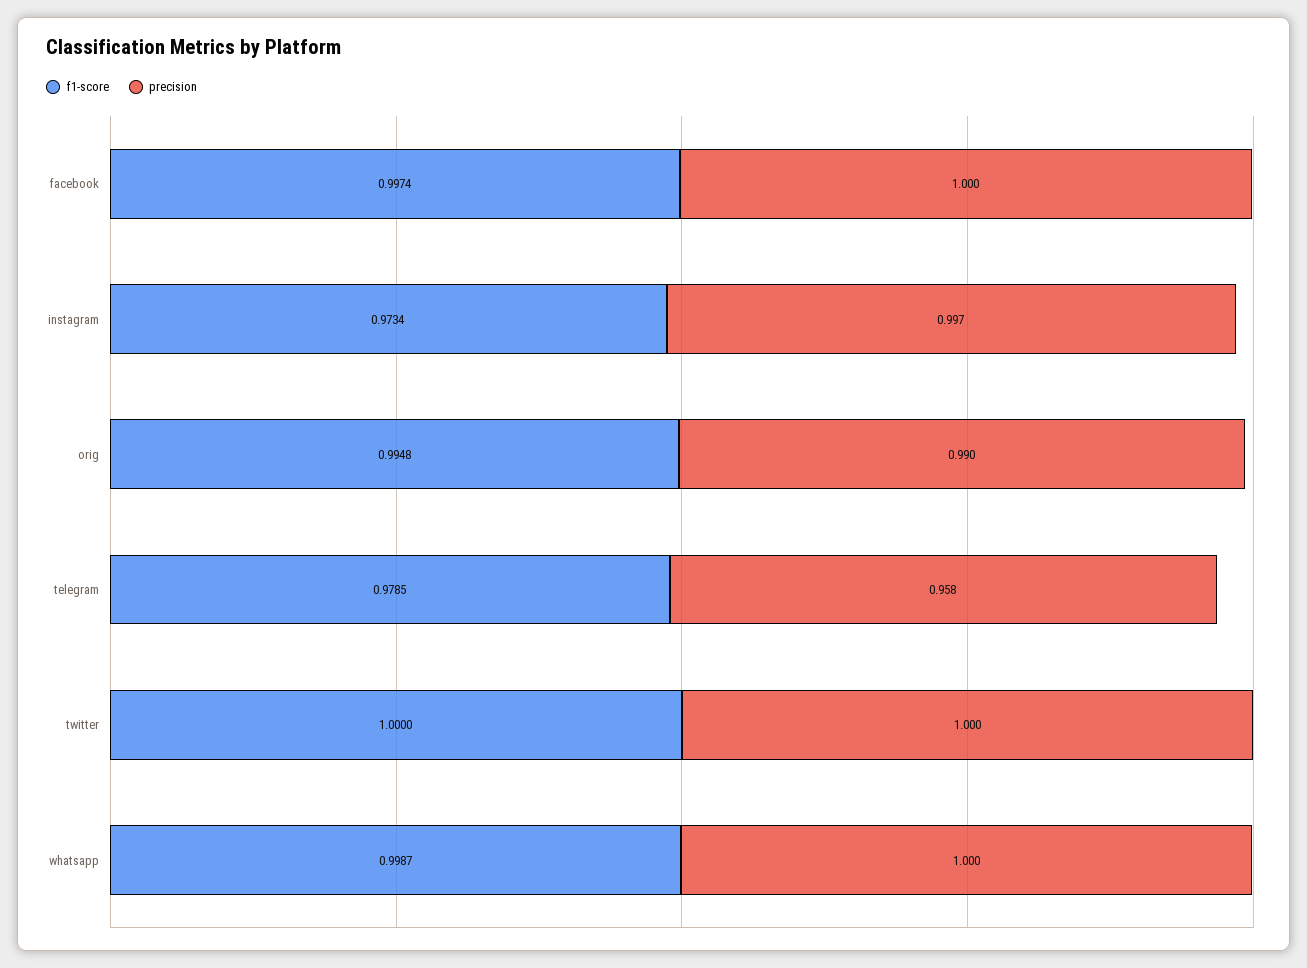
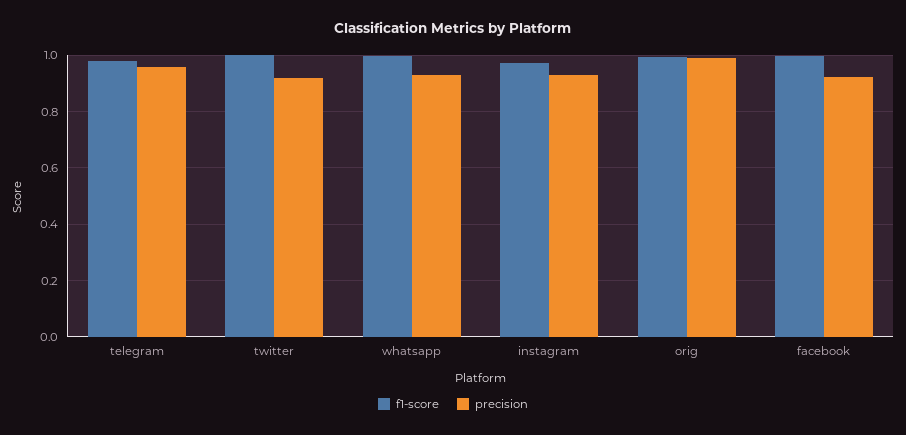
  {
    "f1-score": {
      "facebook": 0.9974,
      "instagram": 0.9734,
      "orig": 0.9948,
      "telegram": 0.9785,
      "twitter": 1,
      "whatsapp": 0.9987
    },
    "precision": {
-     "facebook": 1,
+     "facebook": 0.925,
-     "instagram": 0.997,
+     "instagram": 0.925,
      "orig": 0.99,
      "telegram": 0.958,
-     "twitter": 1,
+     "twitter": 0.925,
-     "whatsapp": 1
+     "whatsapp": 0.925
    }
  }

